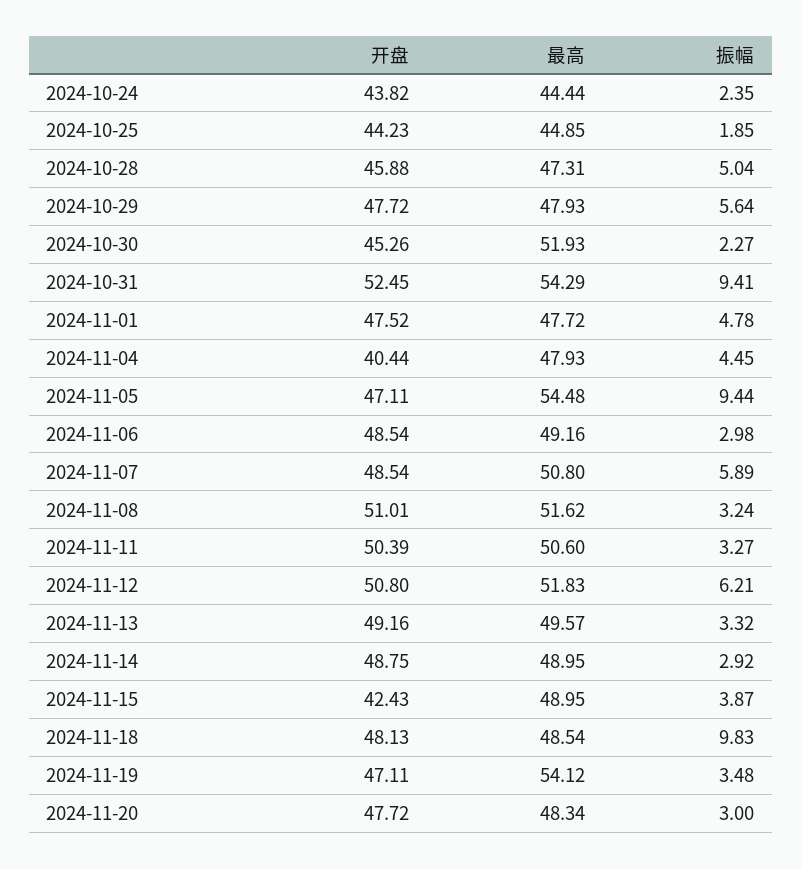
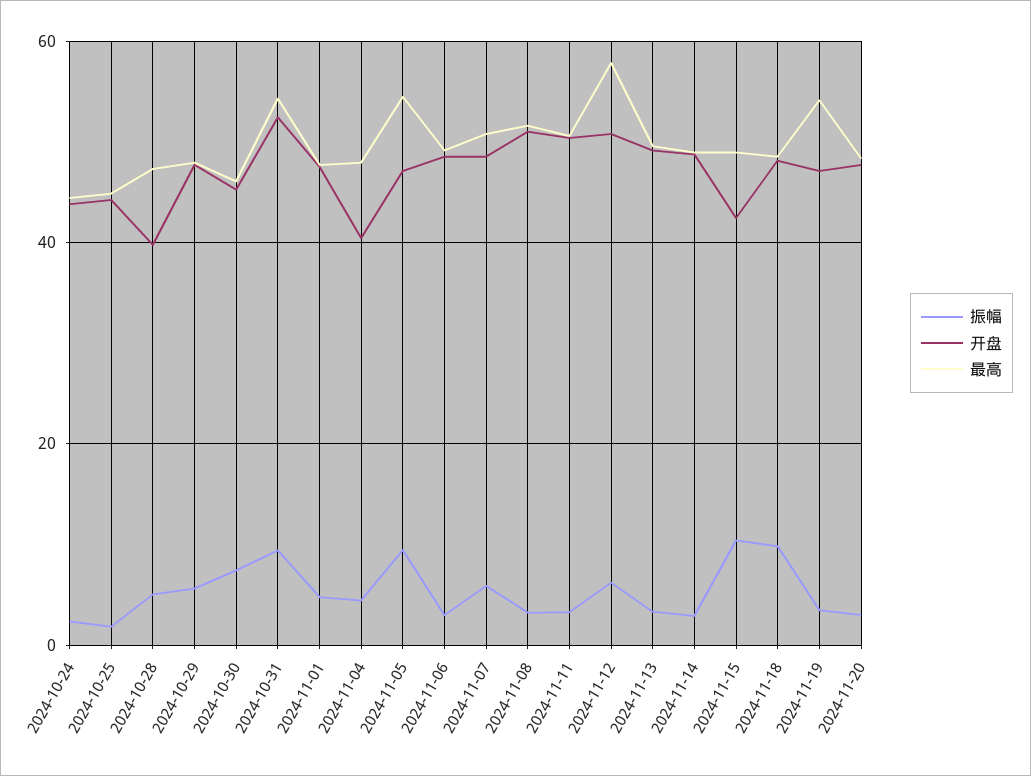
  {
    "开盘": {
      "2024-10-24": 43.82,
      "2024-10-25": 44.23,
-     "2024-10-28": 45.88,
+     "2024-10-28": 40,
      "2024-10-29": 47.72,
      "2024-10-30": 45.26,
      "2024-10-31": 52.45,
      "2024-11-01": 47.52,
      "2024-11-04": 40.44,
      "2024-11-05": 47.11,
      "2024-11-06": 48.54,
      "2024-11-07": 48.54,
      "2024-11-08": 51.01,
      "2024-11-11": 50.39,
      "2024-11-12": 50.8,
      "2024-11-13": 49.16,
      "2024-11-14": 48.75,
      "2024-11-15": 42.43,
      "2024-11-18": 48.13,
      "2024-11-19": 47.11,
      "2024-11-20": 47.72
    },
    "最高": {
      "2024-10-24": 44.44,
      "2024-10-25": 44.85,
      "2024-10-28": 47.31,
      "2024-10-29": 47.93,
-     "2024-10-30": 51.93,
+     "2024-10-30": 46,
      "2024-10-31": 54.29,
      "2024-11-01": 47.72,
      "2024-11-04": 47.93,
      "2024-11-05": 54.48,
      "2024-11-06": 49.16,
      "2024-11-07": 50.8,
      "2024-11-08": 51.62,
      "2024-11-11": 50.6,
-     "2024-11-12": 51.83,
+     "2024-11-12": 58,
      "2024-11-13": 49.57,
      "2024-11-14": 48.95,
      "2024-11-15": 48.95,
      "2024-11-18": 48.54,
      "2024-11-19": 54.12,
      "2024-11-20": 48.34
    },
    "振幅": {
      "2024-10-24": 2.35,
      "2024-10-25": 1.85,
      "2024-10-28": 5.04,
      "2024-10-29": 5.64,
-     "2024-10-30": 2.27,
+     "2024-10-30": 8,
      "2024-10-31": 9.41,
      "2024-11-01": 4.78,
      "2024-11-04": 4.45,
      "2024-11-05": 9.44,
      "2024-11-06": 2.98,
      "2024-11-07": 5.89,
      "2024-11-08": 3.24,
      "2024-11-11": 3.27,
      "2024-11-12": 6.21,
      "2024-11-13": 3.32,
      "2024-11-14": 2.92,
-     "2024-11-15": 3.87,
+     "2024-11-15": 10,
      "2024-11-18": 9.83,
      "2024-11-19": 3.48,
      "2024-11-20": 3
    }
  }

